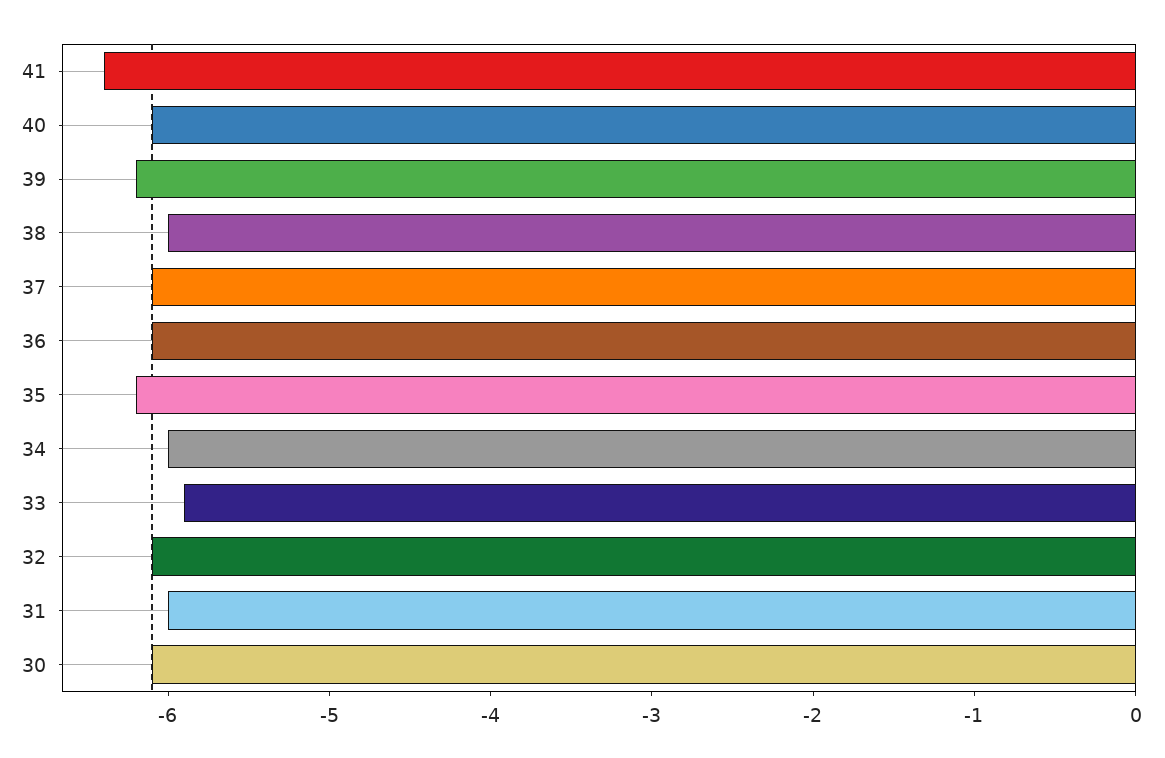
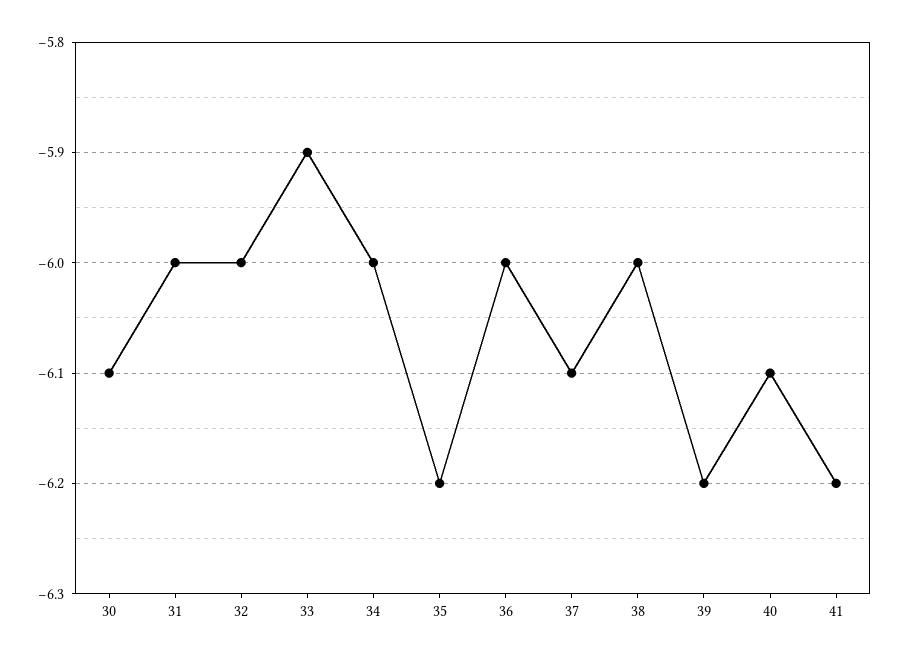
  {
-   "41": -6.4,
+   "41": -6.2,
    "40": -6.1,
    "39": -6.2,
    "38": -6,
    "37": -6.1,
-   "36": -6.1,
+   "36": -6,
    "35": -6.2,
    "34": -6,
    "33": -5.9,
-   "32": -6.1,
+   "32": -6,
    "31": -6,
    "30": -6.1
  }

